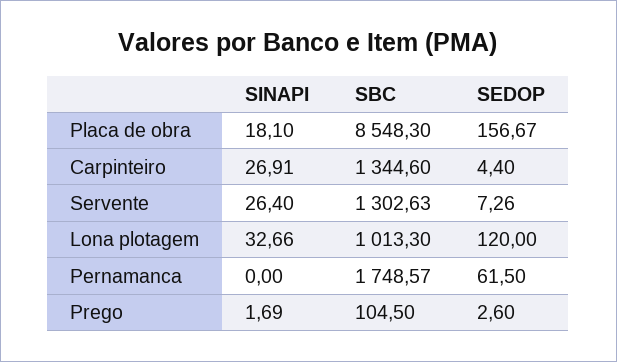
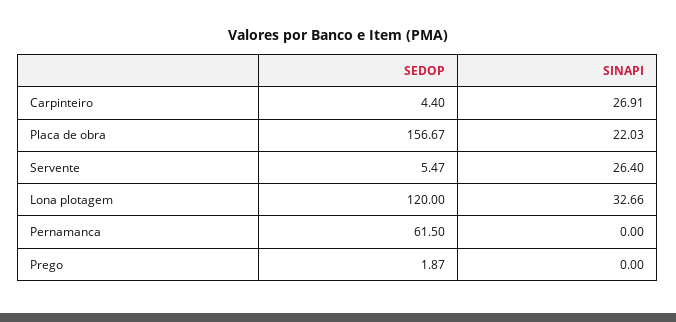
  {
    "SINAPI": {
-     "Placa de obra": 18.1,
+     "Placa de obra": 22.03,
      "Carpinteiro": 26.91,
      "Servente": 26.4,
      "Lona plotagem": 32.66,
      "Pernamanca": 0,
-     "Prego": 1.69
+     "Prego": 0
    },
-   "SBC": {
-     "Placa de obra": 8548.3,
-     "Carpinteiro": 1344.6,
-     "Servente": 1302.63,
-     "Lona plotagem": 1013.3,
-     "Pernamanca": 1748.57,
-     "Prego": 104.5
-   },
    "SEDOP": {
      "Placa de obra": 156.67,
      "Carpinteiro": 4.4,
-     "Servente": 7.26,
+     "Servente": 5.47,
      "Lona plotagem": 120,
      "Pernamanca": 61.5,
-     "Prego": 2.6
+     "Prego": 1.87
    }
  }

